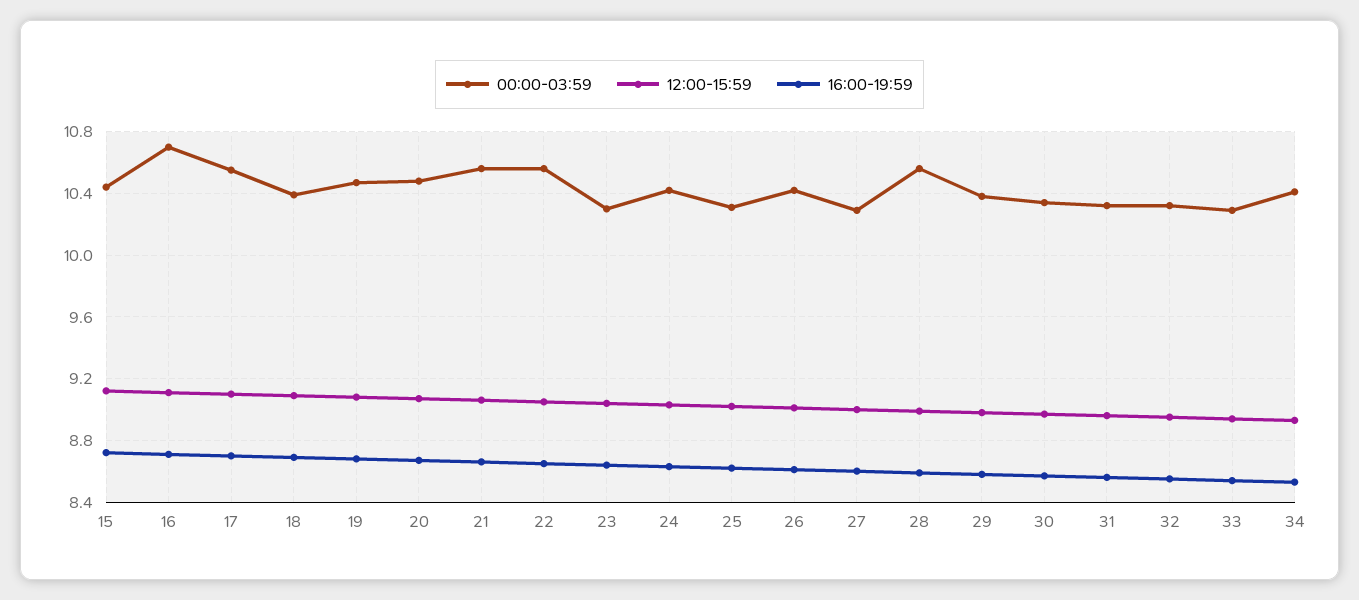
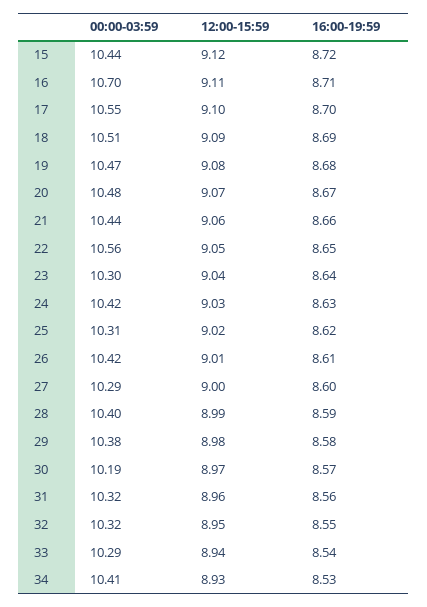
  {
    "00:00-03:59": {
      "15": 10.44,
      "16": 10.7,
      "17": 10.55,
-     "18": 10.4,
+     "18": 10.51,
      "19": 10.47,
      "20": 10.48,
-     "21": 10.55,
+     "21": 10.44,
      "22": 10.56,
      "23": 10.3,
      "24": 10.42,
      "25": 10.31,
      "26": 10.42,
      "27": 10.29,
-     "28": 10.55,
+     "28": 10.4,
      "29": 10.38,
-     "30": 10.35,
+     "30": 10.19,
      "31": 10.32,
      "32": 10.32,
      "33": 10.29,
      "34": 10.41
    },
    "12:00-15:59": {
      "15": 9.12,
      "16": 9.11,
      "17": 9.1,
      "18": 9.09,
      "19": 9.08,
      "20": 9.07,
      "21": 9.06,
      "22": 9.05,
      "23": 9.04,
      "24": 9.03,
      "25": 9.02,
      "26": 9.01,
      "27": 9,
      "28": 8.99,
      "29": 8.98,
      "30": 8.97,
      "31": 8.96,
      "32": 8.95,
      "33": 8.94,
      "34": 8.93
    },
    "16:00-19:59": {
      "15": 8.72,
      "16": 8.71,
      "17": 8.7,
      "18": 8.69,
      "19": 8.68,
      "20": 8.67,
      "21": 8.66,
      "22": 8.65,
      "23": 8.64,
      "24": 8.63,
      "25": 8.62,
      "26": 8.61,
      "27": 8.6,
      "28": 8.59,
      "29": 8.58,
      "30": 8.57,
      "31": 8.56,
      "32": 8.55,
      "33": 8.54,
      "34": 8.53
    }
  }

